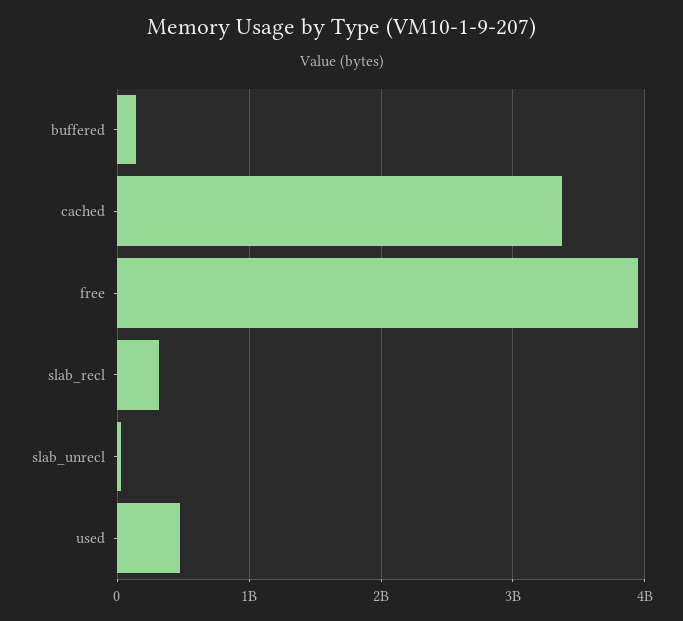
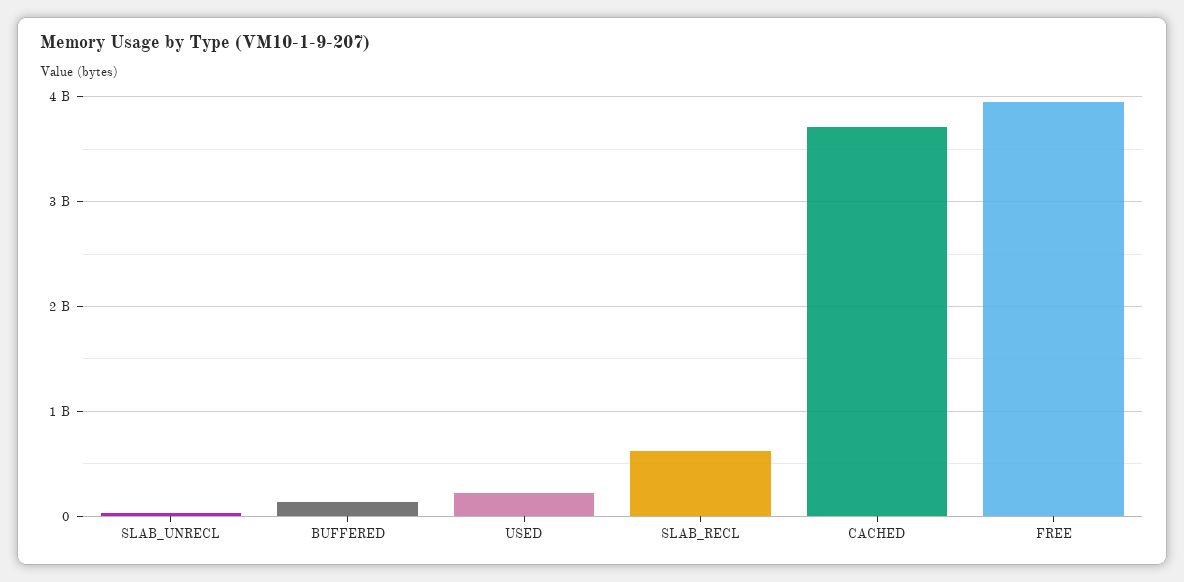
  {
    "buffered": 100000000,
-   "cached": 3400000000,
+   "cached": 3700000000,
    "free": 3900000000,
-   "slab_recl": 300000000,
+   "slab_recl": 600000000,
    "slab_unrecl": 0,
-   "used": 500000000
+   "used": 200000000
  }

